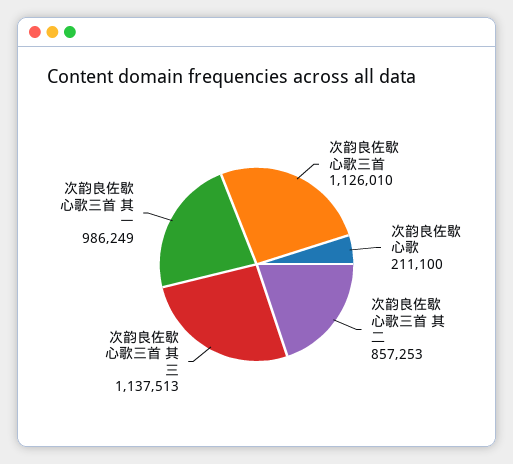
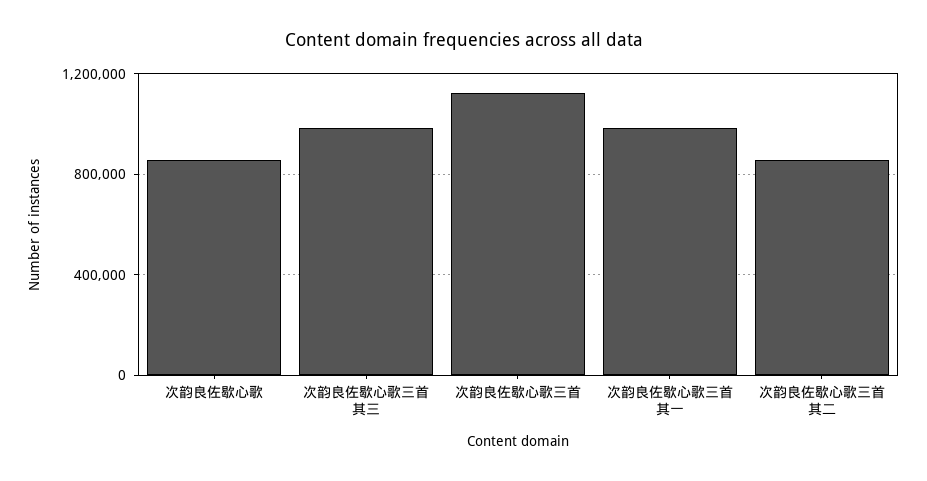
  {
    "次韵良佐歇心歌三首": 1126010,
-   "次韵良佐歇心歌": 211100,
+   "次韵良佐歇心歌": 850000,
    "次韵良佐歇心歌三首 其二": 857253,
-   "次韵良佐歇心歌三首 其三": 1137513,
+   "次韵良佐歇心歌三首 其三": 1000000,
    "次韵良佐歇心歌三首 其一": 986249
  }

